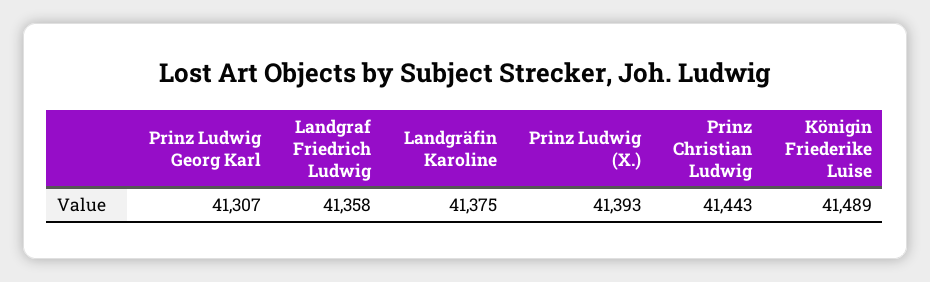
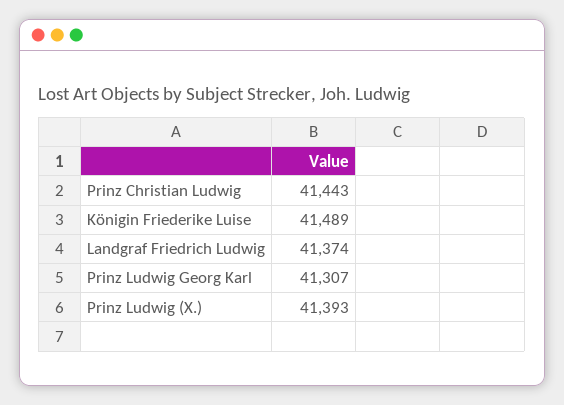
  {
    "Prinz Ludwig Georg Karl": 41307,
-   "Landgraf Friedrich Ludwig": 41358,
+   "Landgraf Friedrich Ludwig": 41374,
-   "Landgräfin Karoline": 41375,
    "Prinz Ludwig (X.)": 41393,
    "Prinz Christian Ludwig": 41443,
    "Königin Friederike Luise": 41489
  }

